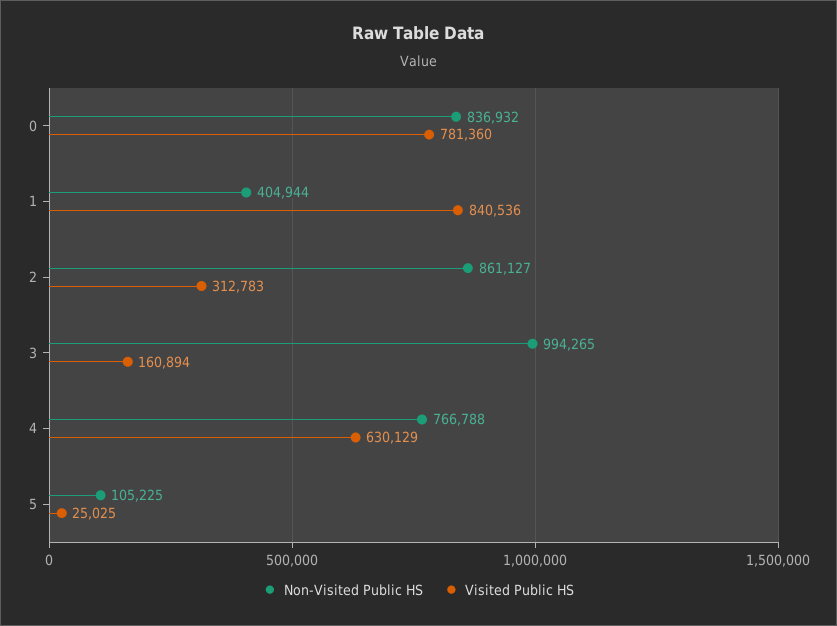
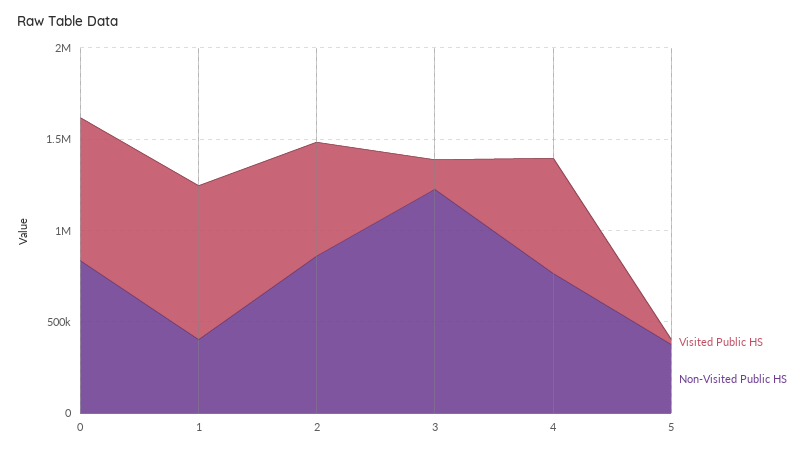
  {
    "Non-Visited Public HS": {
      "0": 836932,
      "1": 404944,
      "2": 861127,
-     "3": 994265,
+     "3": 1200000,
      "4": 766788,
-     "5": 105225
+     "5": 400000
    },
    "Visited Public HS": {
      "0": 781360,
      "1": 840536,
-     "2": 312783,
+     "2": 600000,
      "3": 160894,
      "4": 630129,
      "5": 25025
    }
  }

